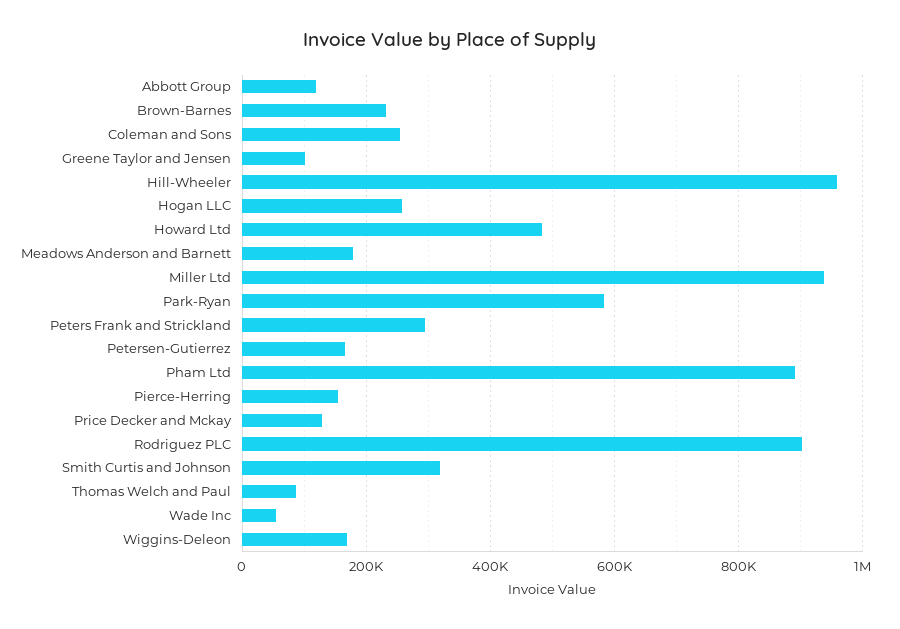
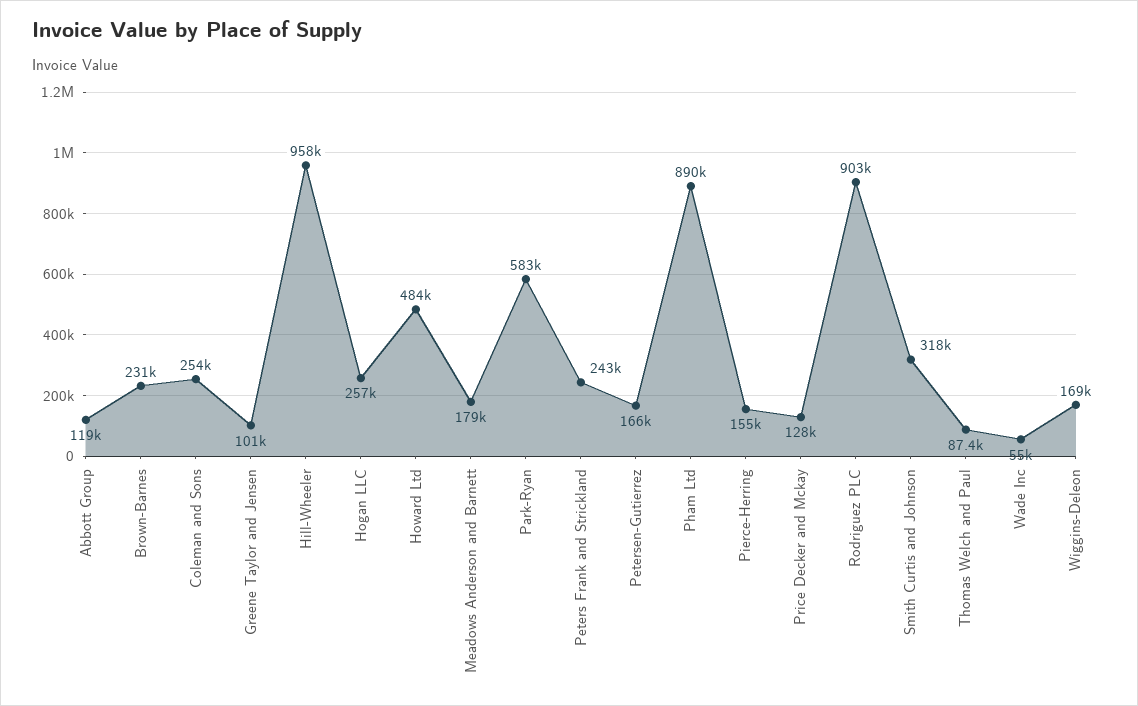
  {
    "Abbott Group": 119000,
    "Brown-Barnes": 231000,
    "Coleman and Sons": 254000,
    "Greene Taylor and Jensen": 101000,
    "Hill-Wheeler": 958000,
    "Hogan LLC": 257000,
    "Howard Ltd": 484000,
    "Meadows Anderson and Barnett": 179000,
-   "Miller Ltd": 940000,
    "Park-Ryan": 583000,
-   "Peters Frank and Strickland": 300000,
+   "Peters Frank and Strickland": 243000,
    "Petersen-Gutierrez": 166000,
    "Pham Ltd": 890000,
    "Pierce-Herring": 155000,
    "Price Decker and Mckay": 128000,
    "Rodriguez PLC": 903000,
    "Smith Curtis and Johnson": 318000,
    "Thomas Welch and Paul": 87400,
    "Wade Inc": 55000,
    "Wiggins-Deleon": 169000
  }

